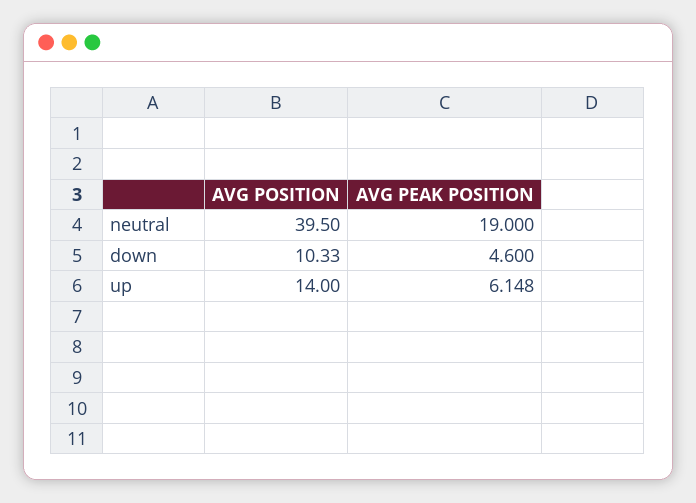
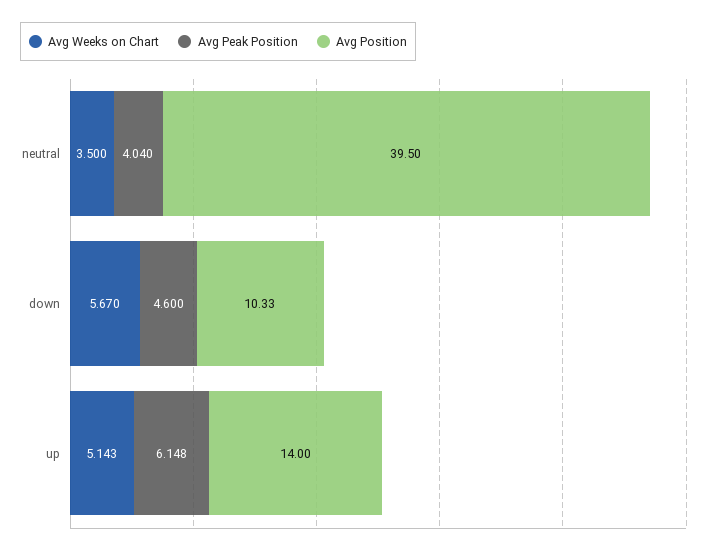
  {
    "AVG POSITION": {
      "neutral": 39.5,
      "down": 10.33,
      "up": 14
    },
    "AVG PEAK POSITION": {
-     "neutral": 19,
+     "neutral": 4.04,
      "down": 4.6,
      "up": 6.148
-   }
+   },
+   "Avg Weeks on Chart": {
+     "neutral": 3.5,
+     "down": 5.67,
+     "up": 5.143
+   }
  }

